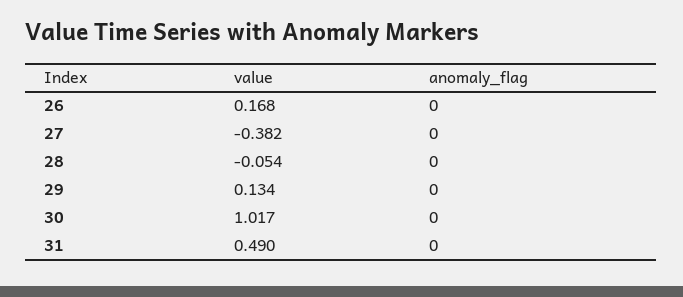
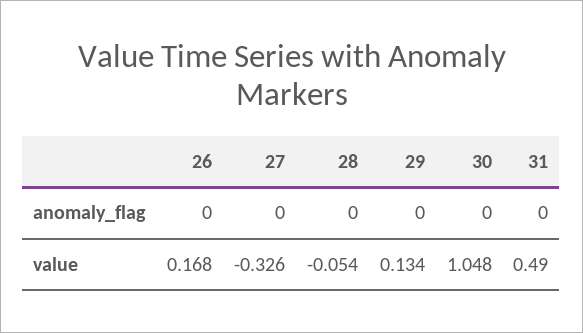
  {
    "value": {
      "26": 0.168,
-     "27": -0.382,
+     "27": -0.326,
      "28": -0.054,
      "29": 0.134,
-     "30": 1.017,
+     "30": 1.048,
      "31": 0.49
    },
    "anomaly_flag": {
      "26": 0,
      "27": 0,
      "28": 0,
      "29": 0,
      "30": 0,
      "31": 0
    }
  }

